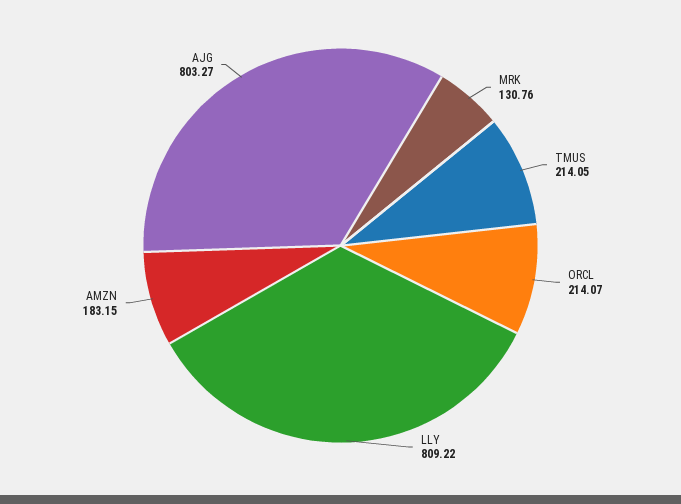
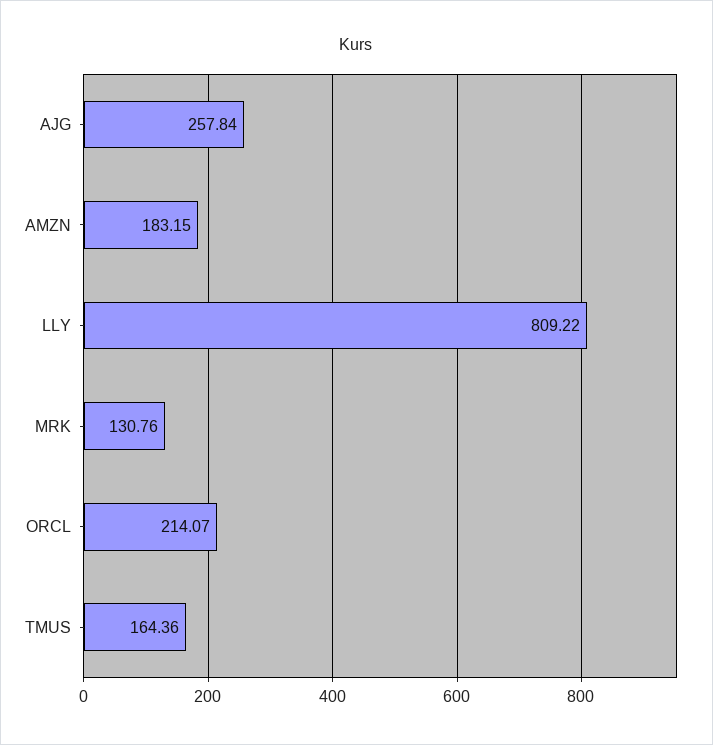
  {
    "MRK": 130.76,
-   "TMUS": 214.05,
+   "TMUS": 164.36,
    "ORCL": 214.07,
    "LLY": 809.22,
    "AMZN": 183.15,
-   "AJG": 803.27
+   "AJG": 257.84
  }

